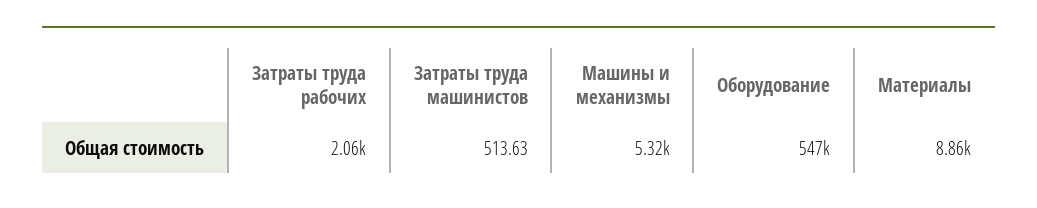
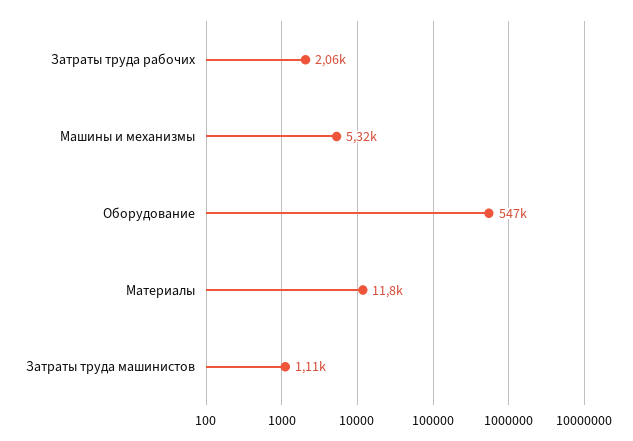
  {
    "Затраты труда рабочих": 2060,
-   "Затраты труда машинистов": 513.63,
+   "Затраты труда машинистов": 1110,
    "Машины и механизмы": 5320,
    "Оборудование": 547000,
-   "Материалы": 8860
+   "Материалы": 11800
  }

